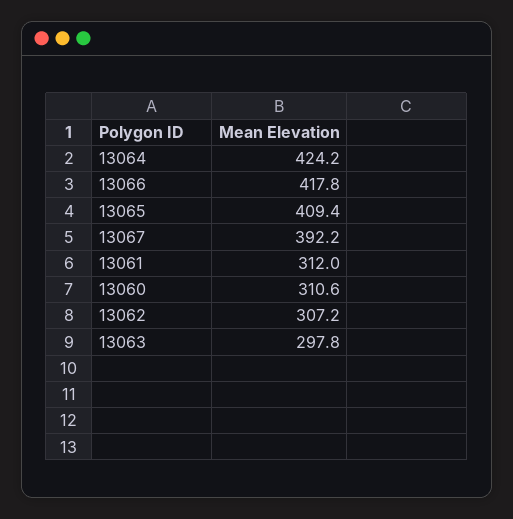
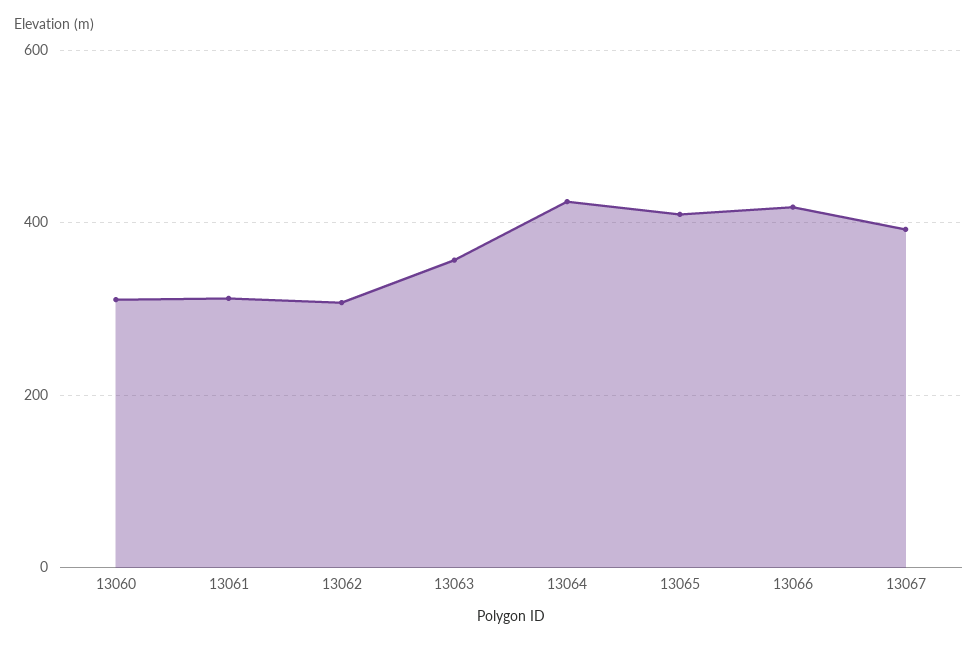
  {
    "13064": 424.2,
    "13066": 417.8,
    "13065": 409.4,
    "13067": 392.2,
    "13061": 312,
    "13060": 310.6,
    "13062": 307.2,
-   "13063": 297.8
+   "13063": 360
  }

